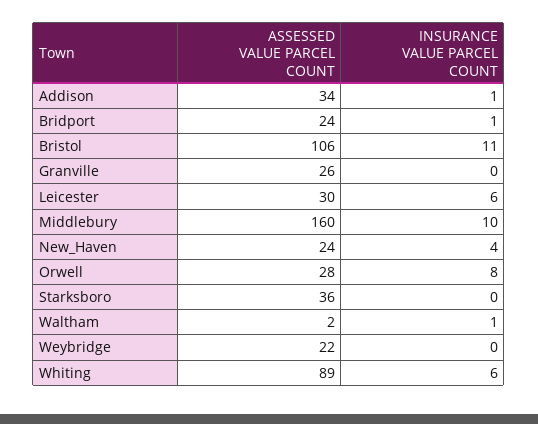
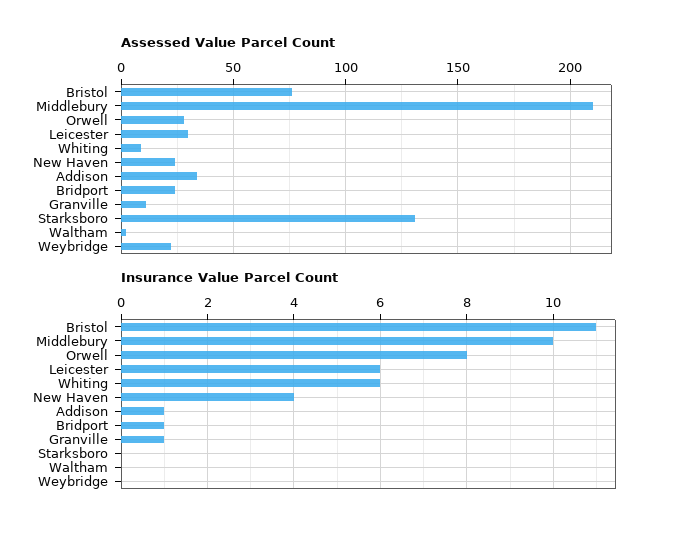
  {
    "ASSESSED VALUE PARCEL COUNT": {
      "Addison": 34,
      "Bridport": 24,
-     "Bristol": 106,
+     "Bristol": 75,
-     "Granville": 26,
+     "Granville": 10,
      "Leicester": 30,
-     "Middlebury": 160,
+     "Middlebury": 210,
      "New_Haven": 24,
      "Orwell": 28,
-     "Starksboro": 36,
+     "Starksboro": 130,
      "Waltham": 2,
      "Weybridge": 22,
-     "Whiting": 89
+     "Whiting": 10
    },
    "INSURANCE VALUE PARCEL COUNT": {
      "Addison": 1,
      "Bridport": 1,
      "Bristol": 11,
-     "Granville": 0,
+     "Granville": 1,
      "Leicester": 6,
      "Middlebury": 10,
      "New_Haven": 4,
      "Orwell": 8,
      "Starksboro": 0,
-     "Waltham": 1,
+     "Waltham": 0,
      "Weybridge": 0,
      "Whiting": 6
    }
  }

